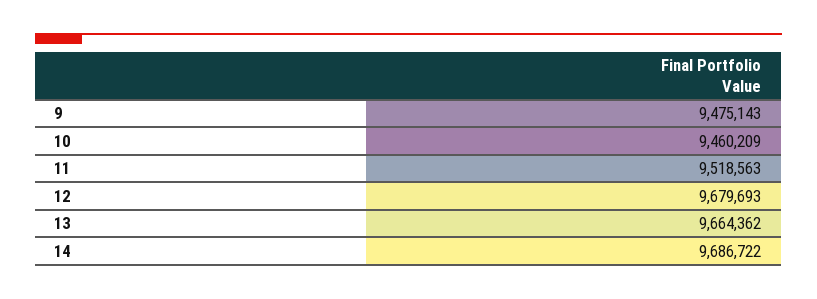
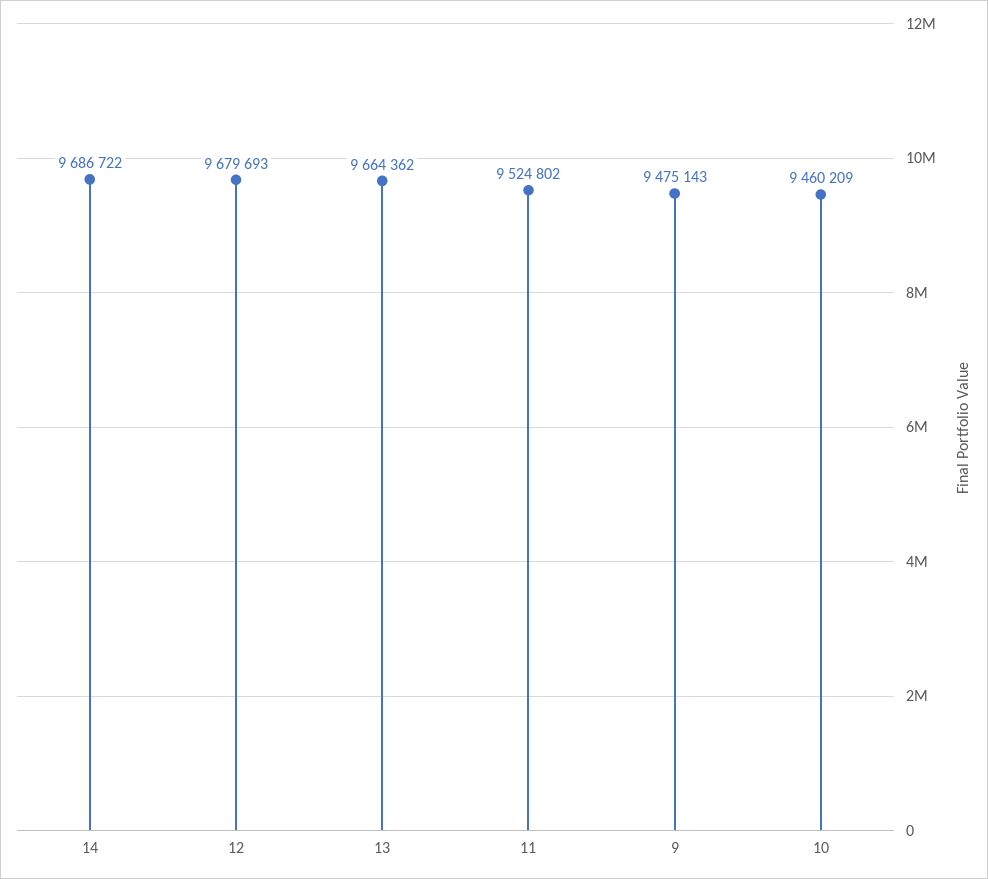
  {
    "9": 9475143,
    "10": 9460209,
-   "11": 9518563,
+   "11": 9524802,
    "12": 9679693,
    "13": 9664362,
    "14": 9686722
  }

